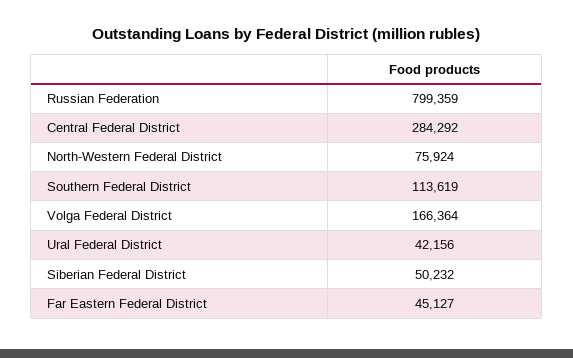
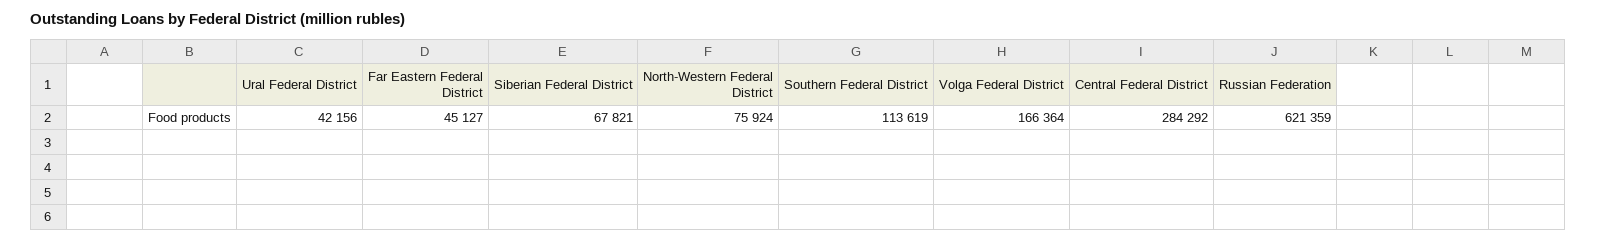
  {
-   "Russian Federation": 799359,
+   "Russian Federation": 621359,
    "Central Federal District": 284292,
    "North-Western Federal District": 75924,
    "Southern Federal District": 113619,
    "Volga Federal District": 166364,
    "Ural Federal District": 42156,
-   "Siberian Federal District": 50232,
+   "Siberian Federal District": 67821,
    "Far Eastern Federal District": 45127
  }

